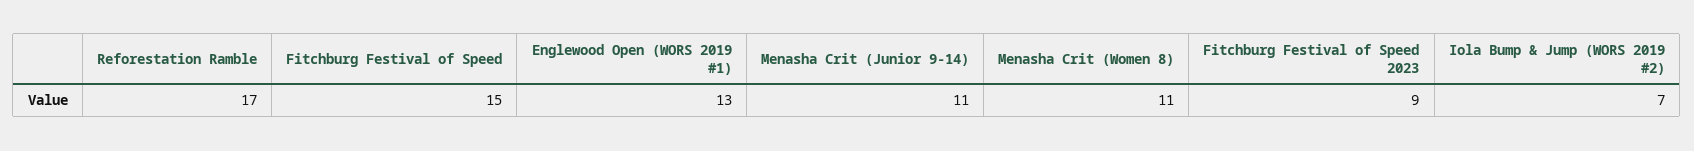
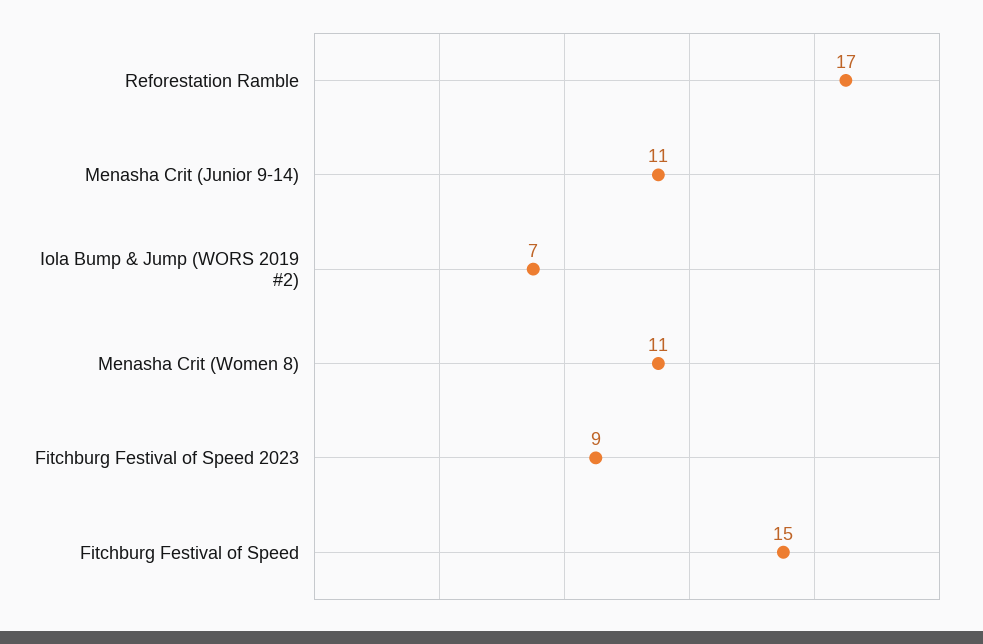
  {
    "Reforestation Ramble": 17,
    "Fitchburg Festival of Speed": 15,
-   "Englewood Open (WORS 2019 #1)": 13,
    "Menasha Crit (Junior 9-14)": 11,
    "Menasha Crit (Women 8)": 11,
    "Fitchburg Festival of Speed 2023": 9,
    "Iola Bump & Jump (WORS 2019 #2)": 7
  }

